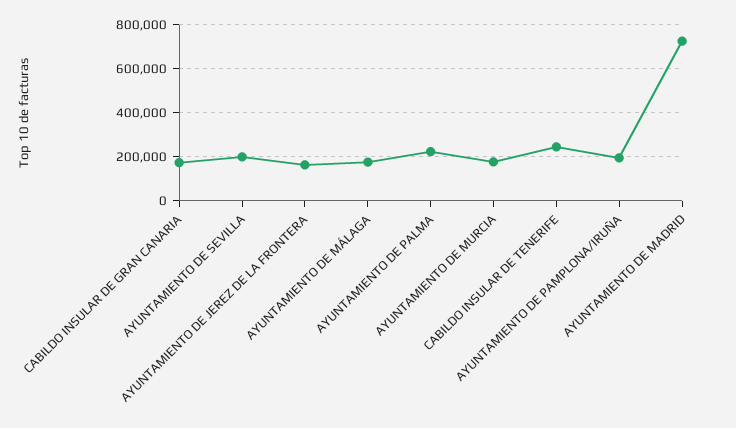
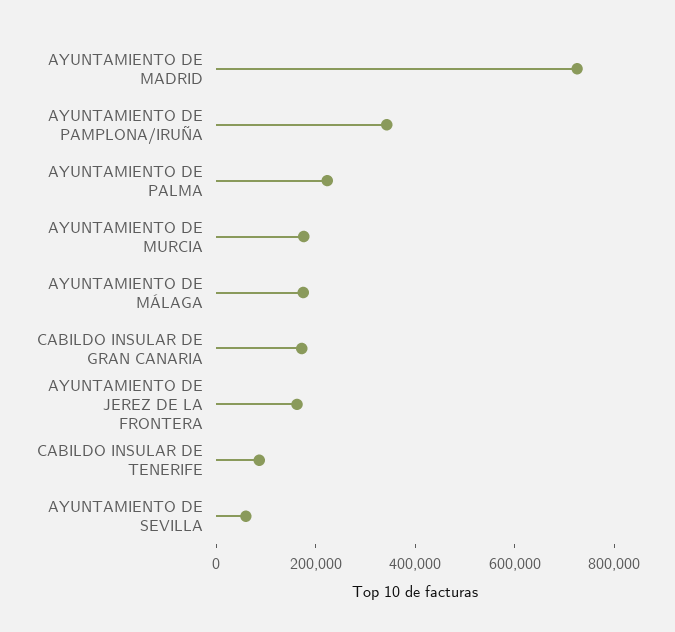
  {
    "CABILDO INSULAR DE GRAN CANARIA": 150000,
-   "AYUNTAMIENTO DE SEVILLA": 200000,
+   "AYUNTAMIENTO DE SEVILLA": 50000,
    "AYUNTAMIENTO DE JEREZ DE LA FRONTERA": 150000,
    "AYUNTAMIENTO DE MÁLAGA": 200000,
    "AYUNTAMIENTO DE PALMA": 200000,
    "AYUNTAMIENTO DE MURCIA": 200000,
-   "CABILDO INSULAR DE TENERIFE": 250000,
+   "CABILDO INSULAR DE TENERIFE": 100000,
-   "AYUNTAMIENTO DE PAMPLONA/IRUÑA": 200000,
+   "AYUNTAMIENTO DE PAMPLONA/IRUÑA": 350000,
    "AYUNTAMIENTO DE MADRID": 750000
  }

